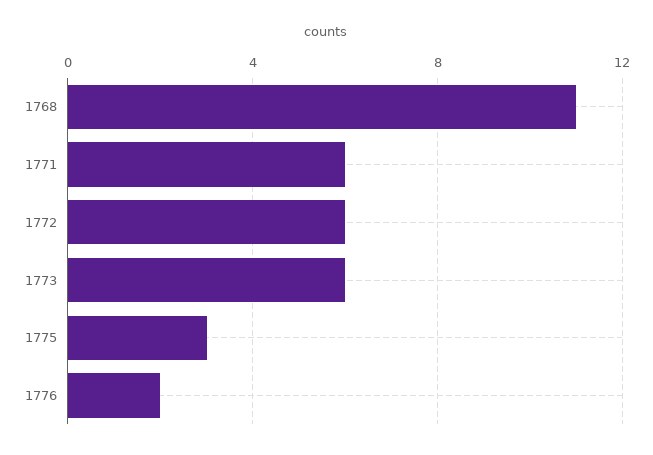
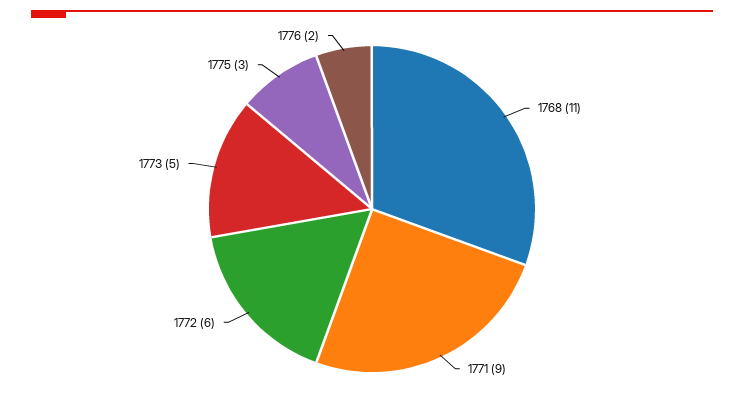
  {
    "1768": 11,
-   "1771": 6,
+   "1771": 9,
    "1772": 6,
-   "1773": 6,
+   "1773": 5,
    "1775": 3,
    "1776": 2
  }

